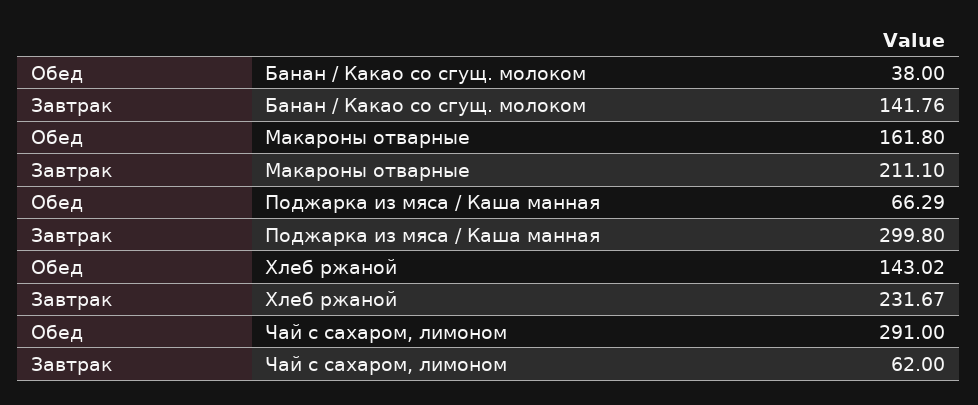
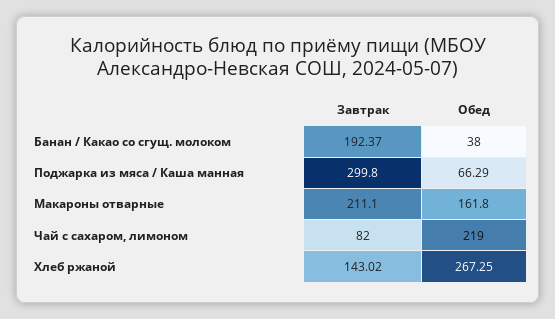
  {
    "Обед": {
      "Банан / Какао со сгущ. молоком": 38,
      "Макароны отварные": 161.8,
      "Поджарка из мяса / Каша манная": 66.29,
-     "Хлеб ржаной": 143.02,
+     "Хлеб ржаной": 267.25,
-     "Чай с сахаром, лимоном": 291
+     "Чай с сахаром, лимоном": 219
    },
    "Завтрак": {
-     "Банан / Какао со сгущ. молоком": 141.76,
+     "Банан / Какао со сгущ. молоком": 192.37,
      "Макароны отварные": 211.1,
      "Поджарка из мяса / Каша манная": 299.8,
-     "Хлеб ржаной": 231.67,
+     "Хлеб ржаной": 143.02,
-     "Чай с сахаром, лимоном": 62
+     "Чай с сахаром, лимоном": 82
    }
  }

